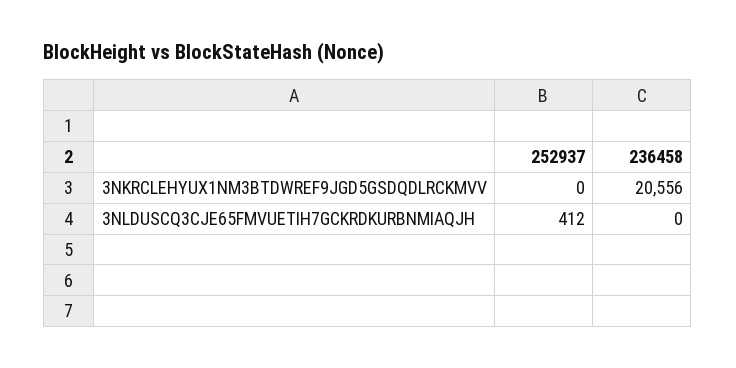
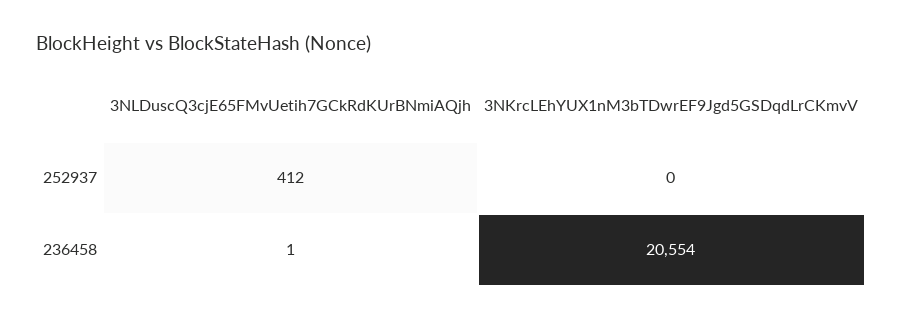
  {
    "252937": {
      "3NKRCLEHYUX1NM3BTDWREF9JGD5GSDQDLRCKMVV": 0,
      "3NLDUSCQ3CJE65FMVUETIH7GCKRDKURBNMIAQJH": 412
    },
    "236458": {
-     "3NKRCLEHYUX1NM3BTDWREF9JGD5GSDQDLRCKMVV": 20556,
+     "3NKRCLEHYUX1NM3BTDWREF9JGD5GSDQDLRCKMVV": 20554,
-     "3NLDUSCQ3CJE65FMVUETIH7GCKRDKURBNMIAQJH": 0
+     "3NLDUSCQ3CJE65FMVUETIH7GCKRDKURBNMIAQJH": 1
    }
  }

